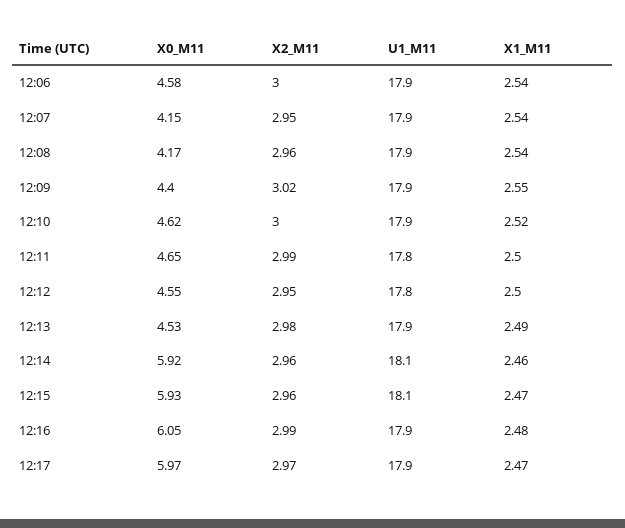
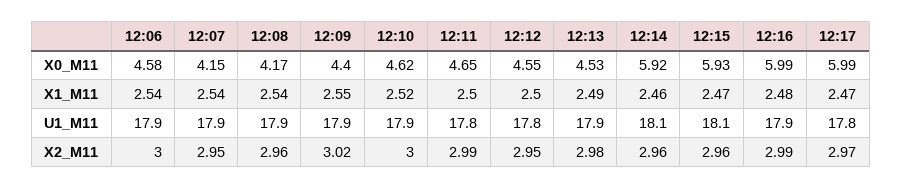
  {
    "X0_M11": {
      "12:06": 4.58,
      "12:07": 4.15,
      "12:08": 4.17,
      "12:09": 4.4,
      "12:10": 4.62,
      "12:11": 4.65,
      "12:12": 4.55,
      "12:13": 4.53,
      "12:14": 5.92,
      "12:15": 5.93,
-     "12:16": 6.05,
+     "12:16": 5.99,
-     "12:17": 5.97
+     "12:17": 5.99
    },
    "X2_M11": {
      "12:06": 3,
      "12:07": 2.95,
      "12:08": 2.96,
      "12:09": 3.02,
      "12:10": 3,
      "12:11": 2.99,
      "12:12": 2.95,
      "12:13": 2.98,
      "12:14": 2.96,
      "12:15": 2.96,
      "12:16": 2.99,
      "12:17": 2.97
    },
    "U1_M11": {
      "12:06": 17.9,
      "12:07": 17.9,
      "12:08": 17.9,
      "12:09": 17.9,
      "12:10": 17.9,
      "12:11": 17.8,
      "12:12": 17.8,
      "12:13": 17.9,
      "12:14": 18.1,
      "12:15": 18.1,
      "12:16": 17.9,
-     "12:17": 17.9
+     "12:17": 17.8
    },
    "X1_M11": {
      "12:06": 2.54,
      "12:07": 2.54,
      "12:08": 2.54,
      "12:09": 2.55,
      "12:10": 2.52,
      "12:11": 2.5,
      "12:12": 2.5,
      "12:13": 2.49,
      "12:14": 2.46,
      "12:15": 2.47,
      "12:16": 2.48,
      "12:17": 2.47
    }
  }

